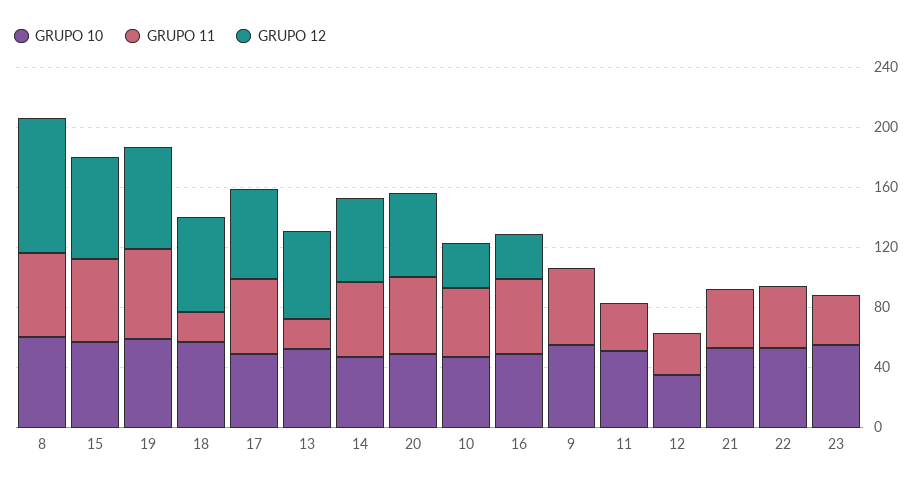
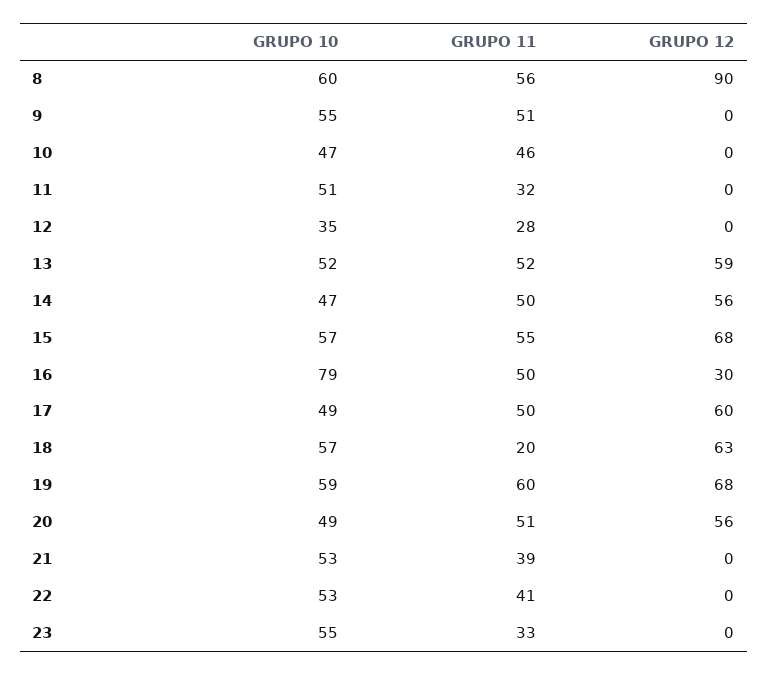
  {
    "GRUPO 10": {
      "8": 60,
      "15": 57,
      "19": 59,
      "18": 57,
      "17": 49,
      "13": 52,
      "14": 47,
      "20": 49,
      "10": 47,
-     "16": 50,
+     "16": 79,
      "9": 55,
      "11": 51,
      "12": 35,
      "21": 53,
      "22": 53,
      "23": 55
    },
    "GRUPO 11": {
      "8": 56,
      "15": 55,
      "19": 60,
      "18": 20,
      "17": 50,
-     "13": 20,
+     "13": 52,
      "14": 50,
      "20": 51,
      "10": 46,
      "16": 50,
      "9": 51,
      "11": 32,
      "12": 28,
      "21": 39,
      "22": 41,
      "23": 33
    },
    "GRUPO 12": {
      "8": 90,
      "15": 68,
      "19": 68,
      "18": 63,
      "17": 60,
      "13": 59,
      "14": 56,
      "20": 56,
-     "10": 30,
+     "10": 0,
      "16": 30,
      "9": 0,
      "11": 0,
      "12": 0,
      "21": 0,
      "22": 0,
      "23": 0
    }
  }

